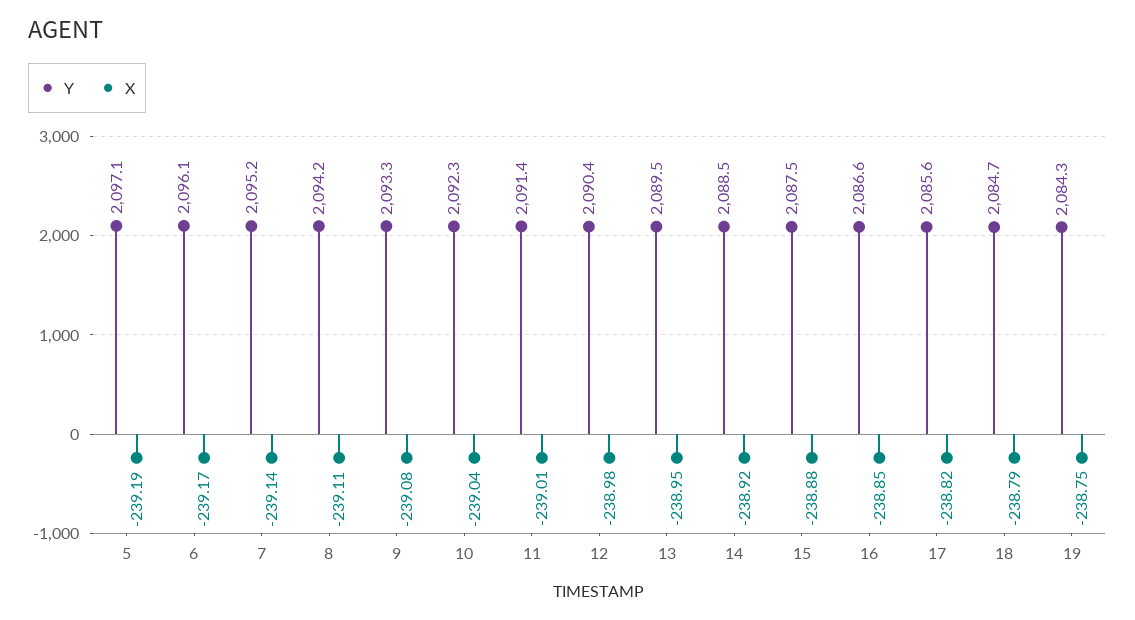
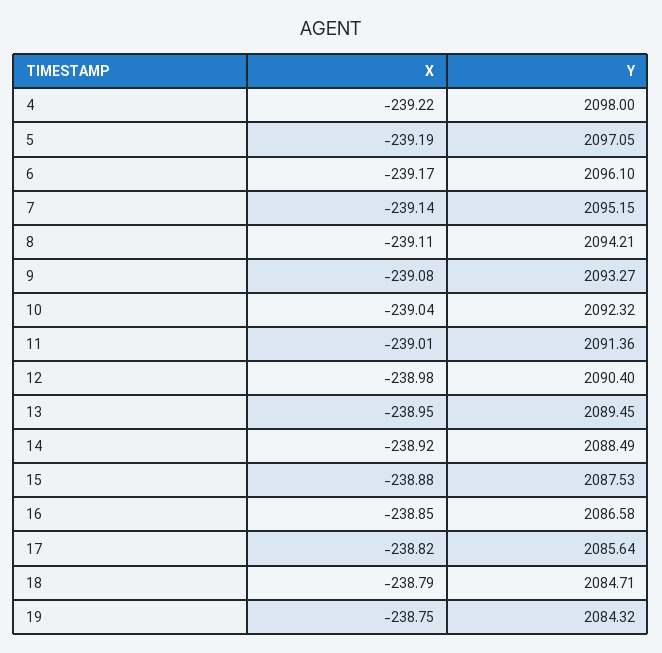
  {
    "Y": {
      "5": 2097.05,
      "6": 2096.1,
      "7": 2095.15,
      "8": 2094.21,
      "9": 2093.27,
      "10": 2092.32,
      "11": 2091.36,
      "12": 2090.4,
      "13": 2089.45,
      "14": 2088.49,
      "15": 2087.53,
      "16": 2086.58,
      "17": 2085.64,
      "18": 2084.71,
-     "19": 2084.32
+     "19": 2084.32,
+     "4": 2098
    },
    "X": {
      "5": -239.19,
      "6": -239.17,
      "7": -239.14,
      "8": -239.11,
      "9": -239.08,
      "10": -239.04,
      "11": -239.01,
      "12": -238.98,
      "13": -238.95,
      "14": -238.92,
      "15": -238.88,
      "16": -238.85,
      "17": -238.82,
      "18": -238.79,
-     "19": -238.75
+     "19": -238.75,
+     "4": -239.22
    }
  }

